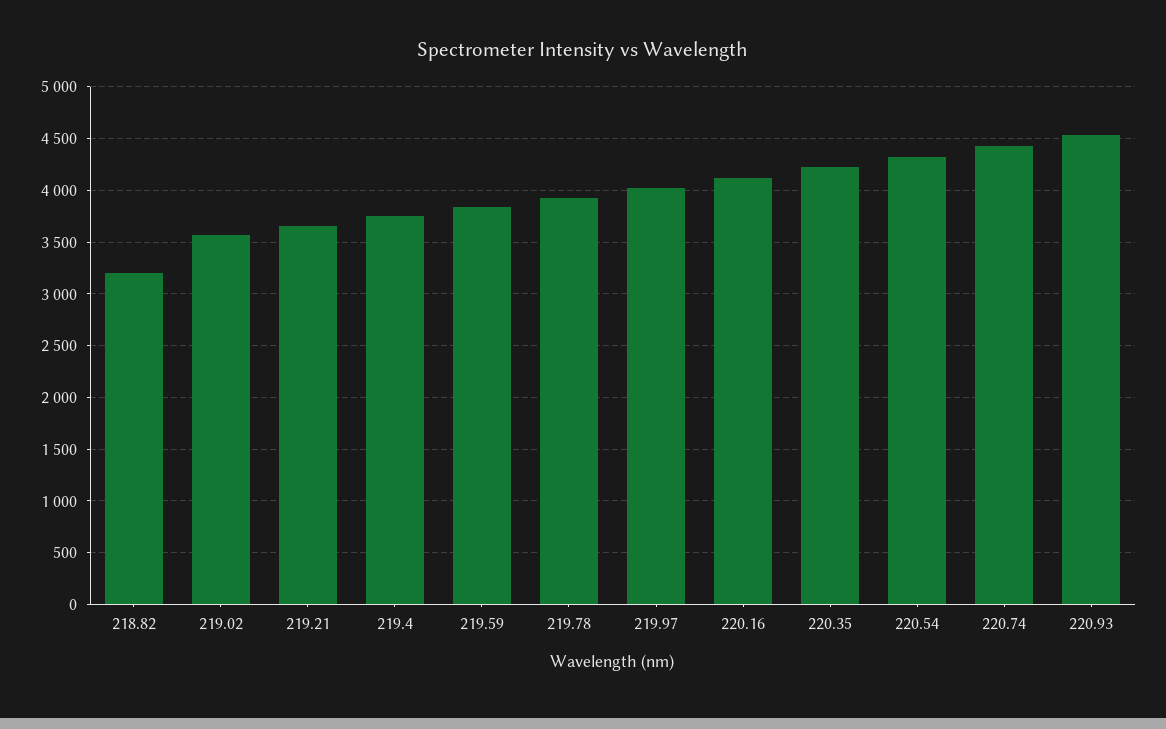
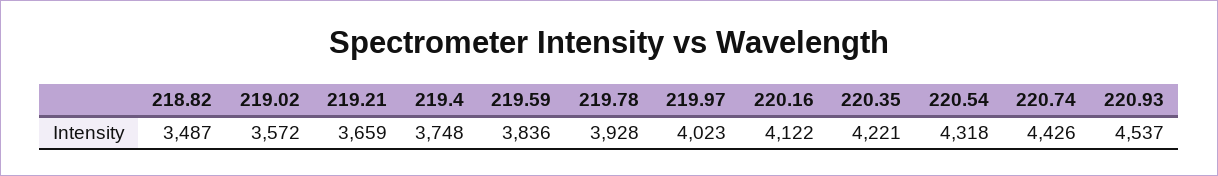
  {
-   "218.82": 3200,
+   "218.82": 3487,
    "219.02": 3572,
    "219.21": 3659,
    "219.4": 3748,
    "219.59": 3836,
    "219.78": 3928,
    "219.97": 4023,
    "220.16": 4122,
    "220.35": 4221,
    "220.54": 4318,
    "220.74": 4426,
    "220.93": 4537
  }

